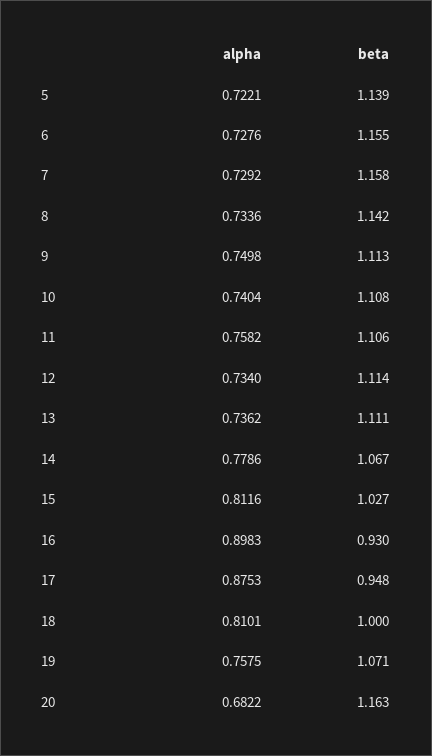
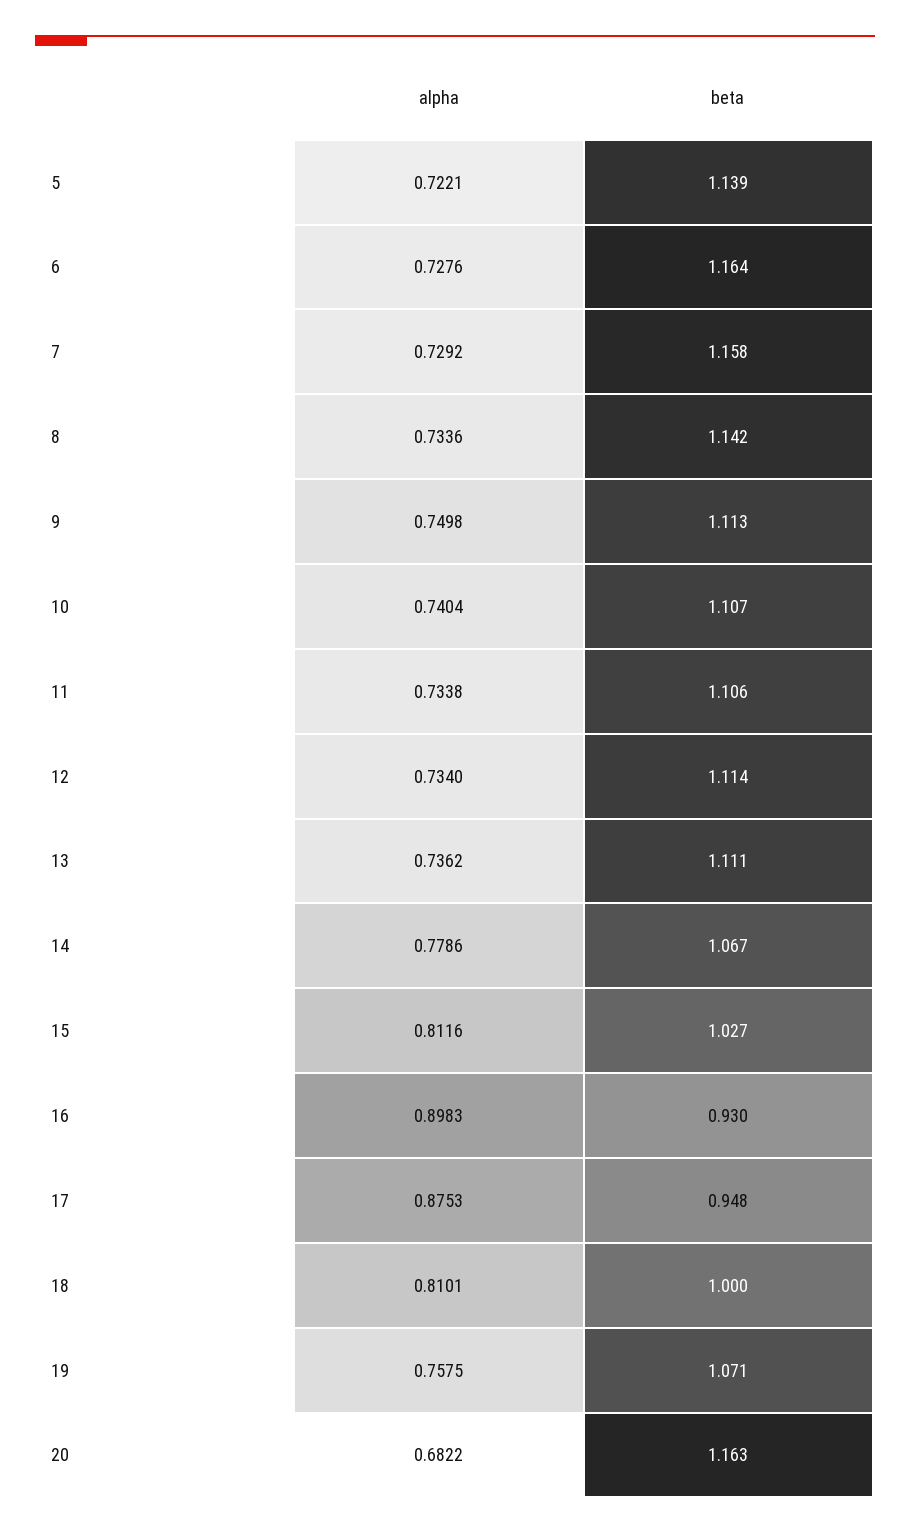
  {
    "alpha": {
      "5": 0.7221,
      "6": 0.7276,
      "7": 0.7292,
      "8": 0.7336,
      "9": 0.7498,
      "10": 0.7404,
-     "11": 0.7582,
+     "11": 0.7338,
      "12": 0.734,
      "13": 0.7362,
      "14": 0.7786,
      "15": 0.8116,
      "16": 0.8983,
      "17": 0.8753,
      "18": 0.8101,
      "19": 0.7575,
      "20": 0.6822
    },
    "beta": {
      "5": 1.139,
-     "6": 1.155,
+     "6": 1.164,
      "7": 1.158,
      "8": 1.142,
      "9": 1.113,
-     "10": 1.108,
+     "10": 1.107,
      "11": 1.106,
      "12": 1.114,
      "13": 1.111,
      "14": 1.067,
      "15": 1.027,
      "16": 0.93,
      "17": 0.948,
      "18": 1,
      "19": 1.071,
      "20": 1.163
    }
  }

